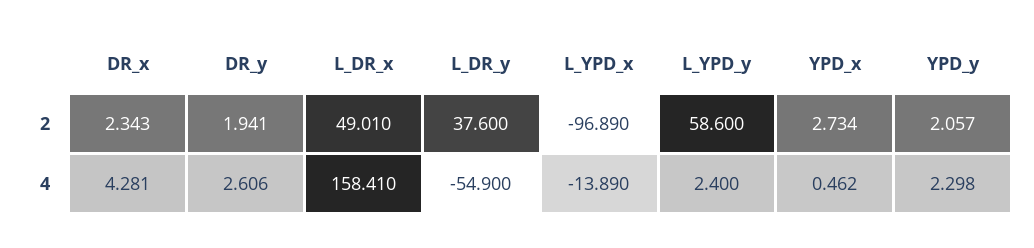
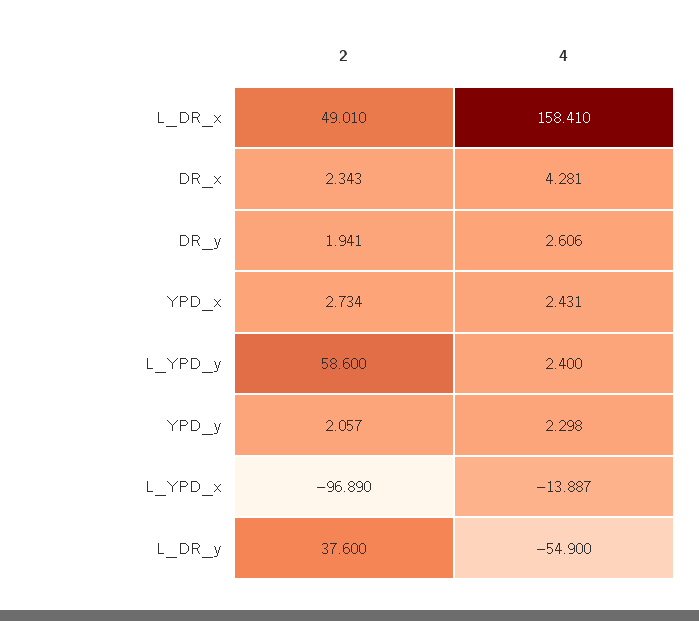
  {
    "DR_x": {
      "2": 2.343,
      "4": 4.281
    },
    "DR_y": {
      "2": 1.941,
      "4": 2.606
    },
    "L_DR_x": {
      "2": 49.01,
      "4": 158.41
    },
    "L_DR_y": {
      "2": 37.6,
      "4": -54.9
    },
    "L_YPD_x": {
      "2": -96.89,
-     "4": -13.89
+     "4": -13.887
    },
    "L_YPD_y": {
      "2": 58.6,
      "4": 2.4
    },
    "YPD_x": {
      "2": 2.734,
-     "4": 0.462
+     "4": 2.431
    },
    "YPD_y": {
      "2": 2.057,
      "4": 2.298
    }
  }

